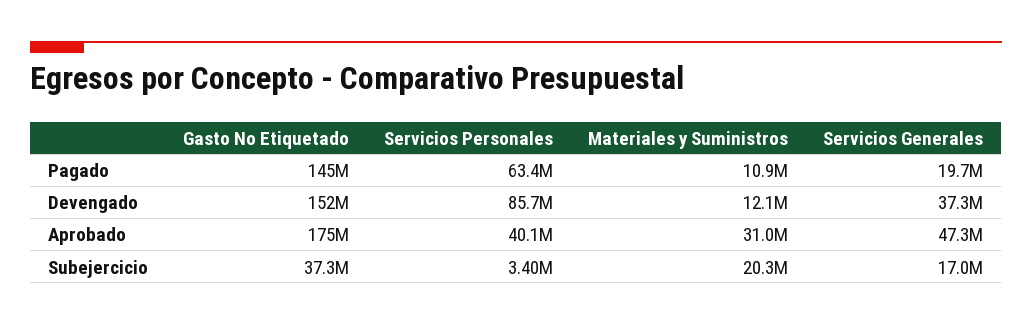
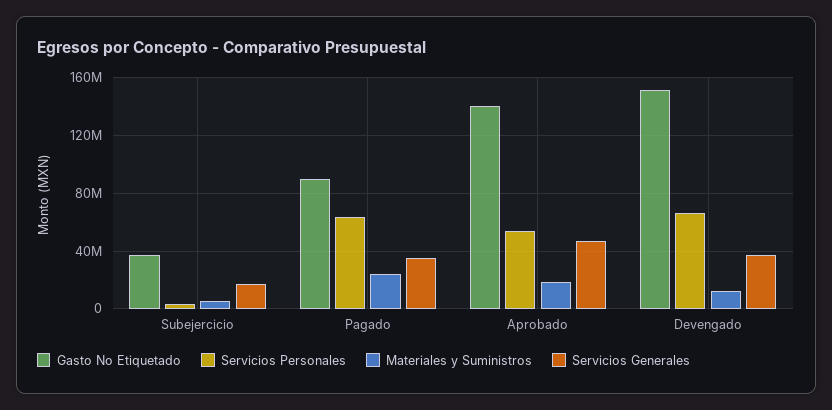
  {
    "Gasto No Etiquetado": {
-     "Pagado": 145000000,
+     "Pagado": 90000000,
      "Devengado": 152000000,
-     "Aprobado": 175000000,
+     "Aprobado": 140000000,
      "Subejercicio": 37300000
    },
    "Servicios Personales": {
      "Pagado": 63400000,
-     "Devengado": 85700000,
+     "Devengado": 65000000,
-     "Aprobado": 40100000,
+     "Aprobado": 55000000,
      "Subejercicio": 3400000
    },
    "Materiales y Suministros": {
-     "Pagado": 10900000,
+     "Pagado": 25000000,
      "Devengado": 12100000,
-     "Aprobado": 31000000,
+     "Aprobado": 20000000,
-     "Subejercicio": 20300000
+     "Subejercicio": 5000000
    },
    "Servicios Generales": {
-     "Pagado": 19700000,
+     "Pagado": 35000000,
      "Devengado": 37300000,
      "Aprobado": 47300000,
      "Subejercicio": 17000000
    }
  }

